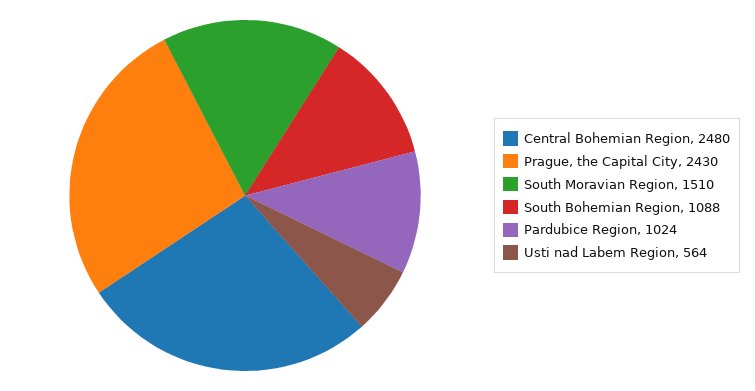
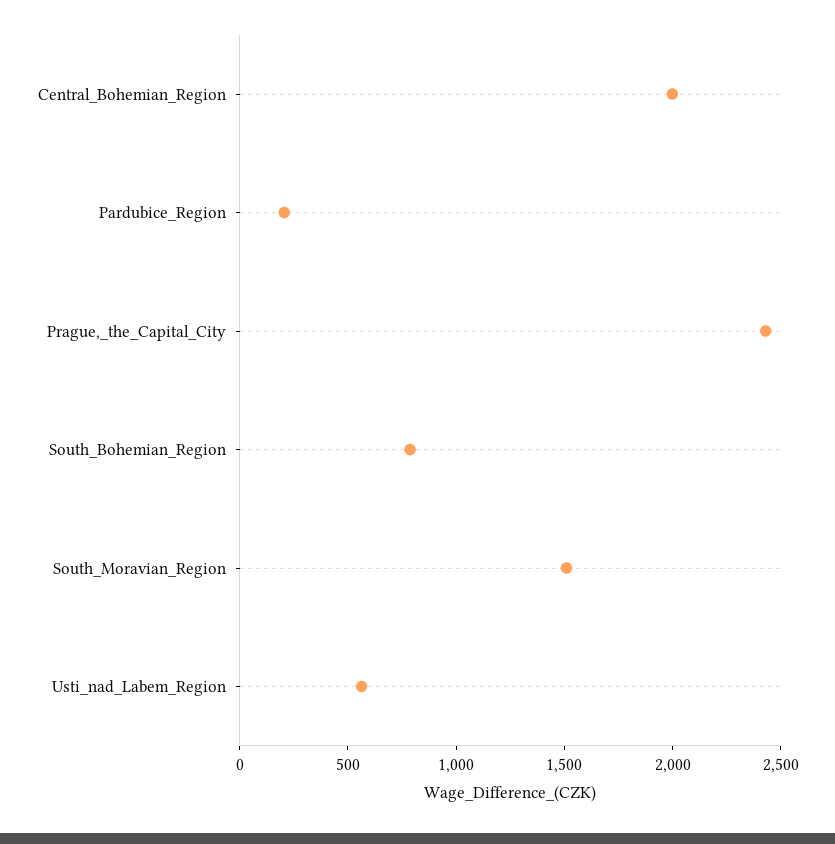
  {
-   "Central Bohemian Region": 2480,
+   "Central Bohemian Region": 2000,
    "Prague, the Capital City": 2430,
    "South Moravian Region": 1510,
-   "South Bohemian Region": 1088,
+   "South Bohemian Region": 800,
-   "Pardubice Region": 1024,
+   "Pardubice Region": 200,
    "Usti nad Labem Region": 564
  }

